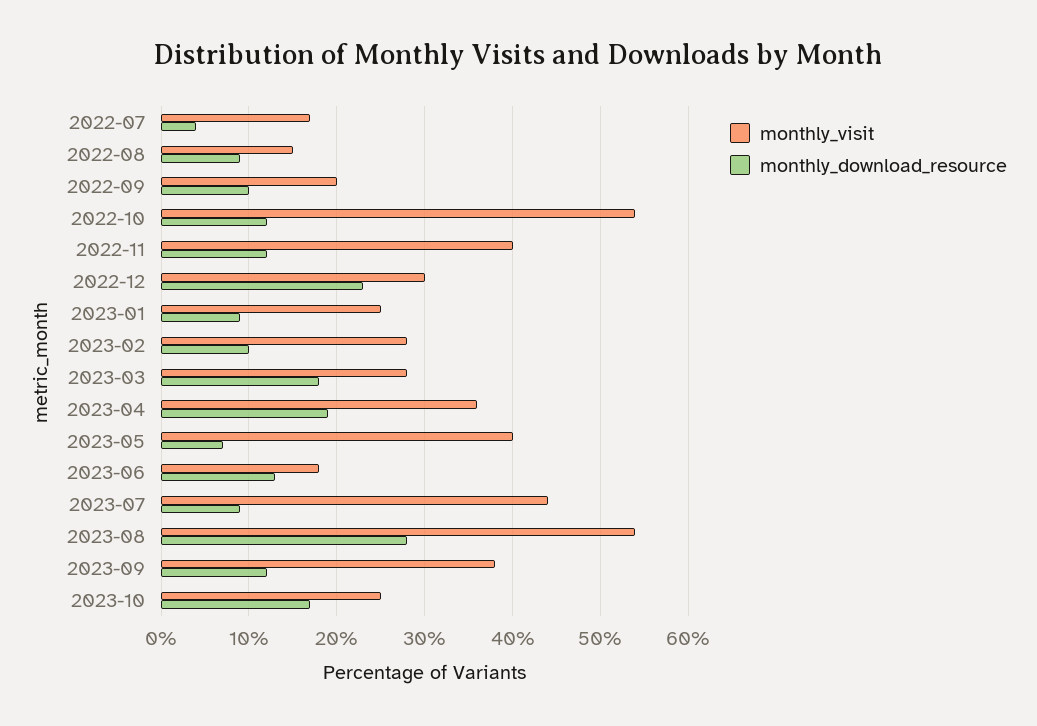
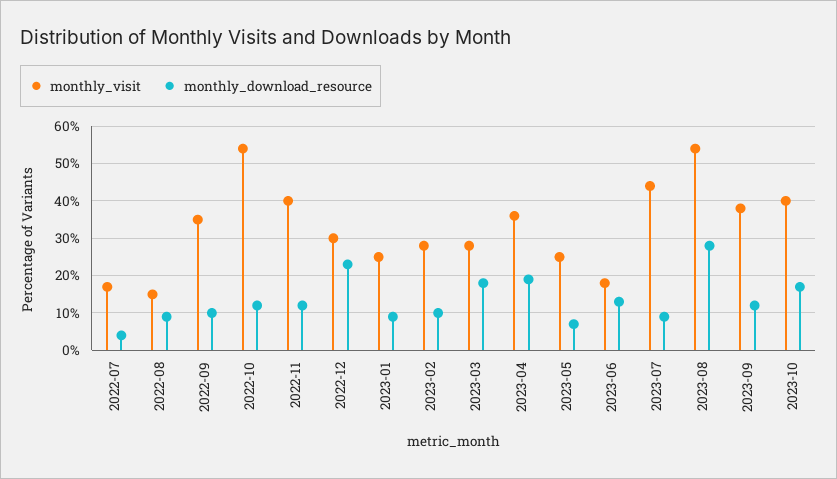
  {
    "monthly_visit": {
      "2022-07": 17,
      "2022-08": 15,
-     "2022-09": 20,
+     "2022-09": 35,
      "2022-10": 54,
      "2022-11": 40,
      "2022-12": 30,
      "2023-01": 25,
      "2023-02": 28,
      "2023-03": 28,
      "2023-04": 36,
-     "2023-05": 40,
+     "2023-05": 25,
      "2023-06": 18,
      "2023-07": 44,
      "2023-08": 54,
      "2023-09": 38,
-     "2023-10": 25
+     "2023-10": 40
    },
    "monthly_download_resource": {
      "2022-07": 4,
      "2022-08": 9,
      "2022-09": 10,
      "2022-10": 12,
      "2022-11": 12,
      "2022-12": 23,
      "2023-01": 9,
      "2023-02": 10,
      "2023-03": 18,
      "2023-04": 19,
      "2023-05": 7,
      "2023-06": 13,
      "2023-07": 9,
      "2023-08": 28,
      "2023-09": 12,
      "2023-10": 17
    }
  }

